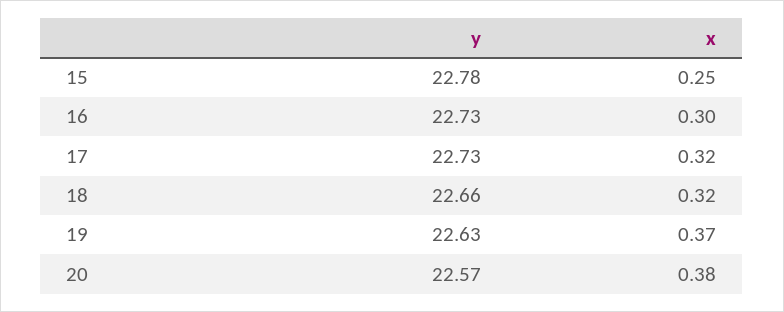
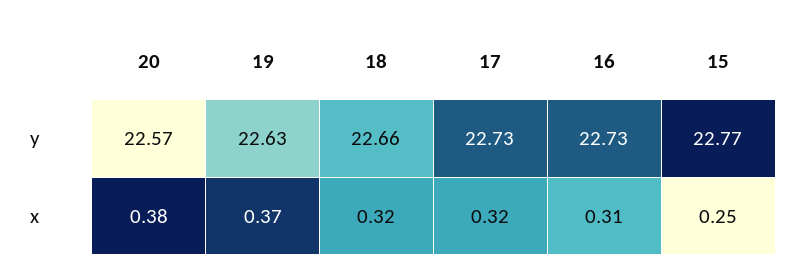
  {
    "y": {
-     "15": 22.78,
+     "15": 22.77,
      "16": 22.73,
      "17": 22.73,
      "18": 22.66,
      "19": 22.63,
      "20": 22.57
    },
    "x": {
      "15": 0.25,
-     "16": 0.3,
+     "16": 0.31,
      "17": 0.32,
      "18": 0.32,
      "19": 0.37,
      "20": 0.38
    }
  }

